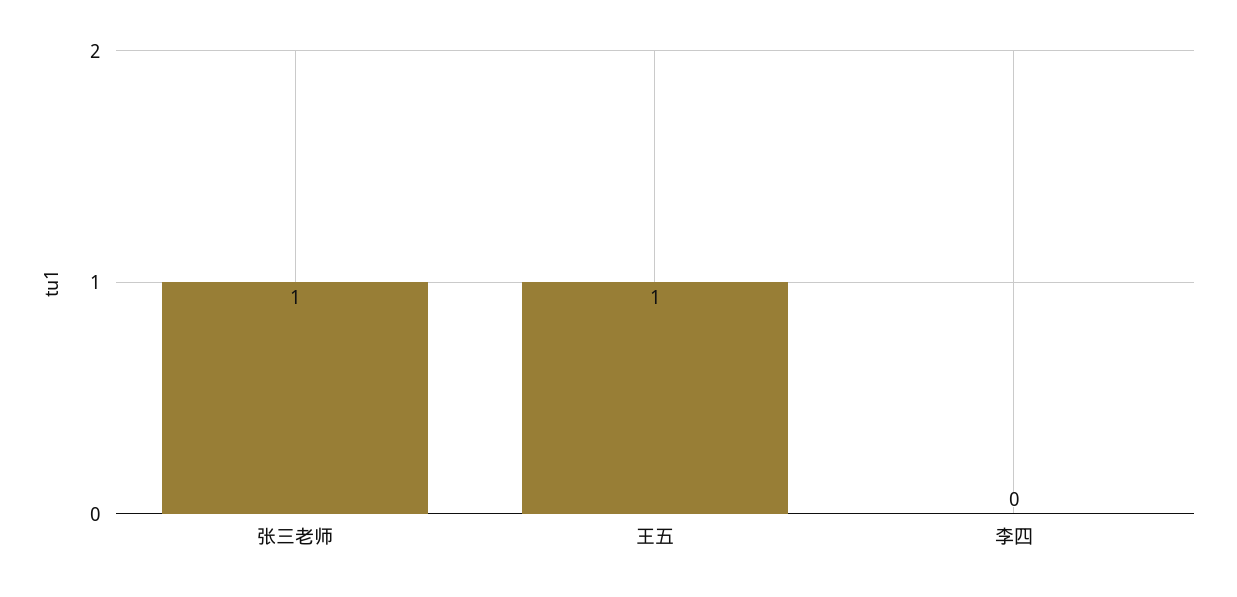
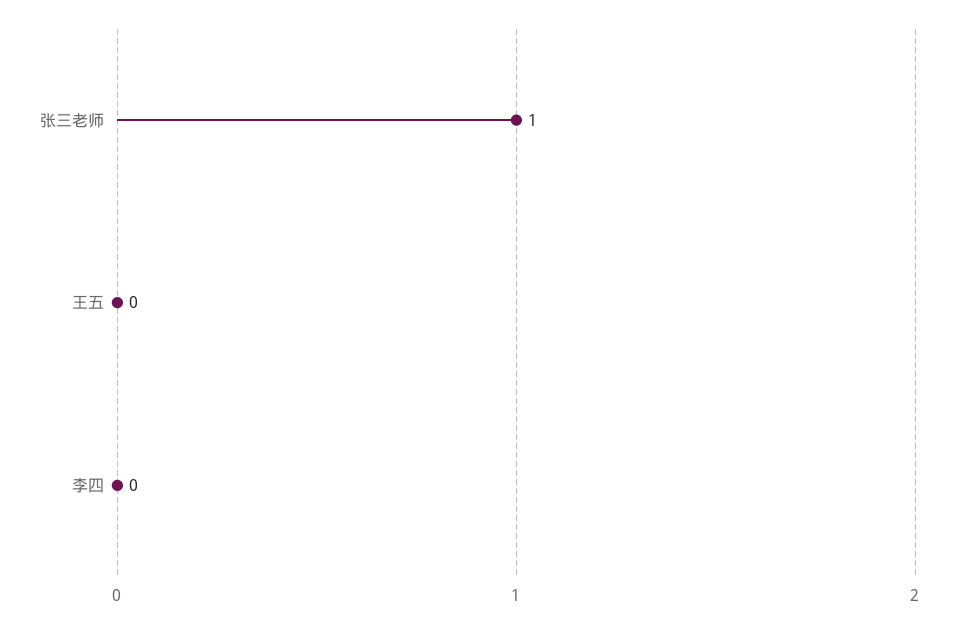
  {
    "张三老师": 1,
-   "王五": 1,
+   "王五": 0,
    "李四": 0
  }

